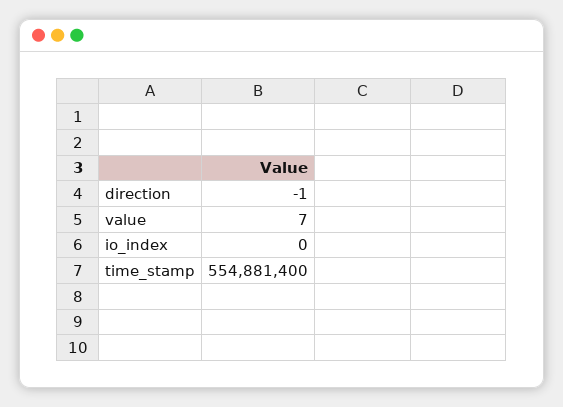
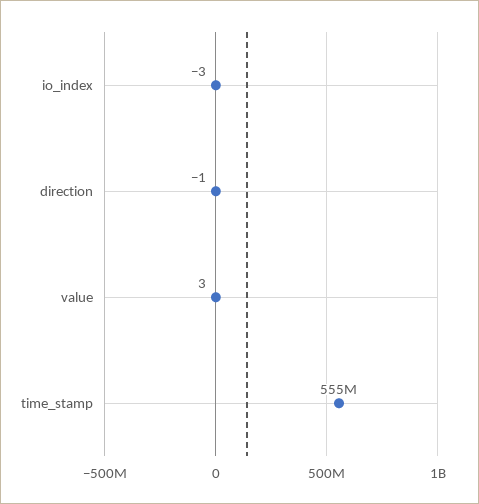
  {
    "direction": -1,
-   "value": 7,
+   "value": 3,
-   "io_index": 0,
+   "io_index": -3,
    "time_stamp": 554881400
  }

